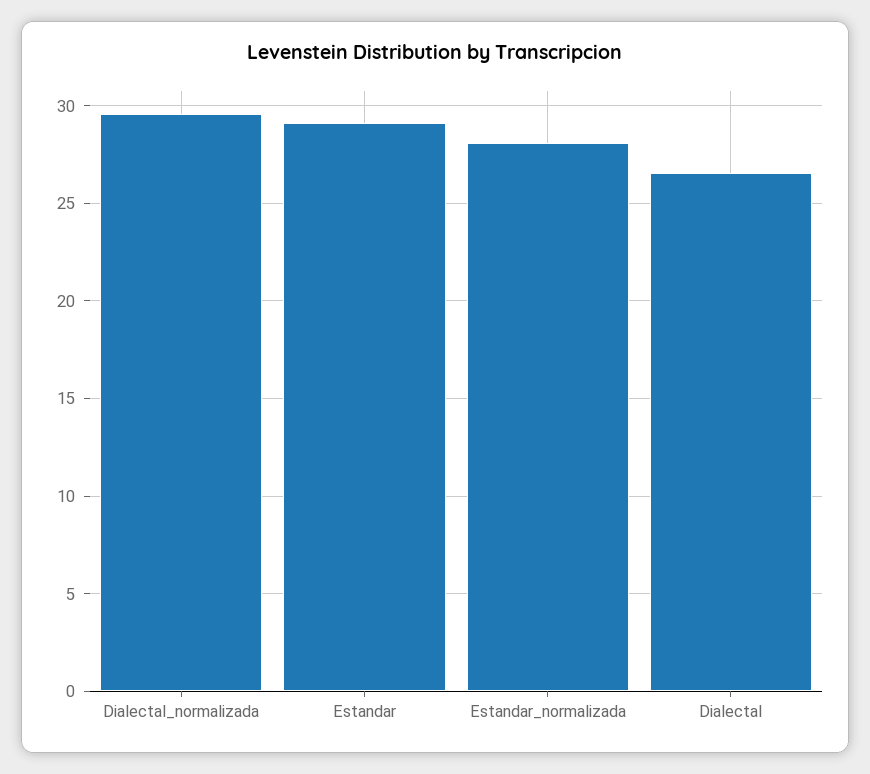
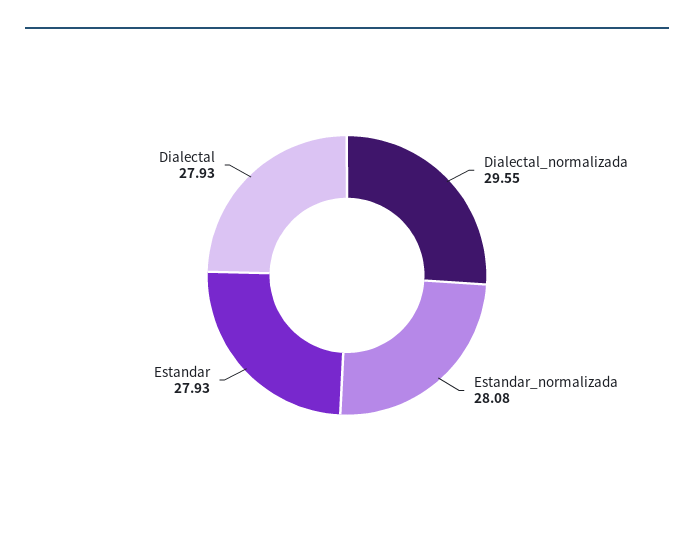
  {
    "Dialectal_normalizada": 29.55,
-   "Estandar": 29,
+   "Estandar": 27.93,
    "Estandar_normalizada": 28.08,
-   "Dialectal": 26.5
+   "Dialectal": 27.93
  }

